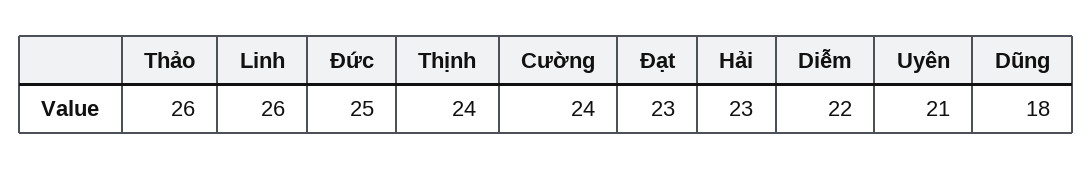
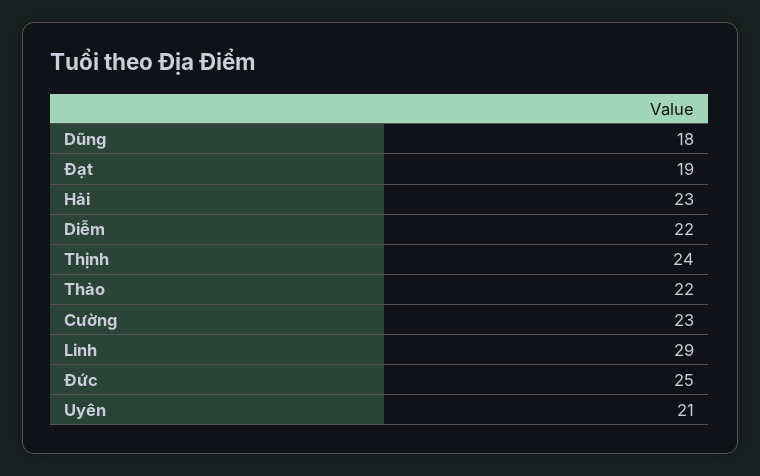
  {
-   "Thảo": 26,
+   "Thảo": 22,
-   "Linh": 26,
+   "Linh": 29,
    "Đức": 25,
    "Thịnh": 24,
-   "Cường": 24,
+   "Cường": 23,
-   "Đạt": 23,
+   "Đạt": 19,
    "Hải": 23,
    "Diễm": 22,
    "Uyên": 21,
    "Dũng": 18
  }

